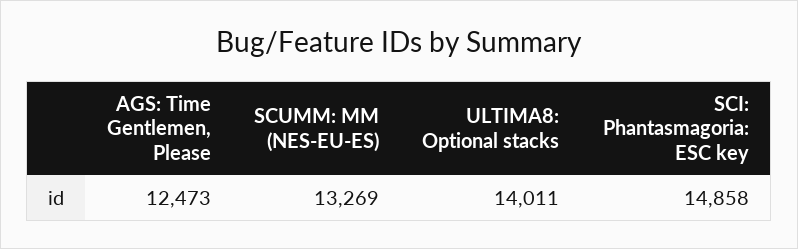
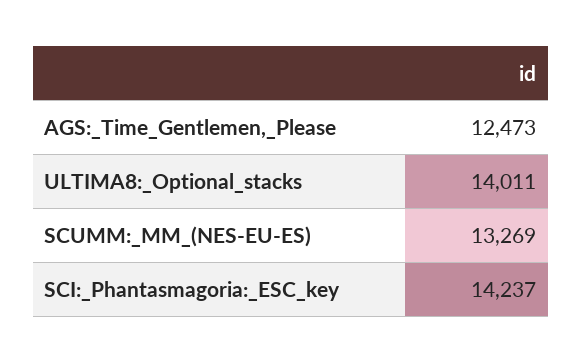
  {
    "AGS: Time Gentlemen, Please": 12473,
    "SCUMM: MM (NES-EU-ES)": 13269,
    "ULTIMA8: Optional stacks": 14011,
-   "SCI: Phantasmagoria: ESC key": 14858
+   "SCI: Phantasmagoria: ESC key": 14237
  }

